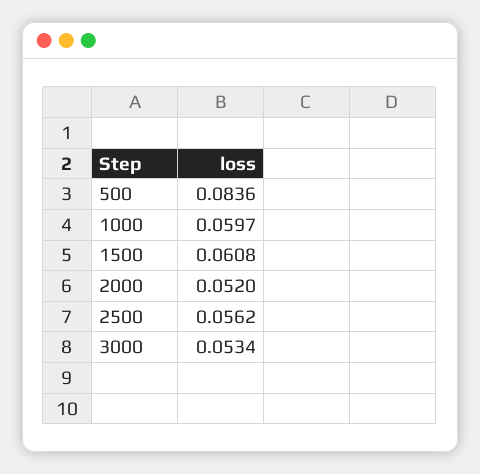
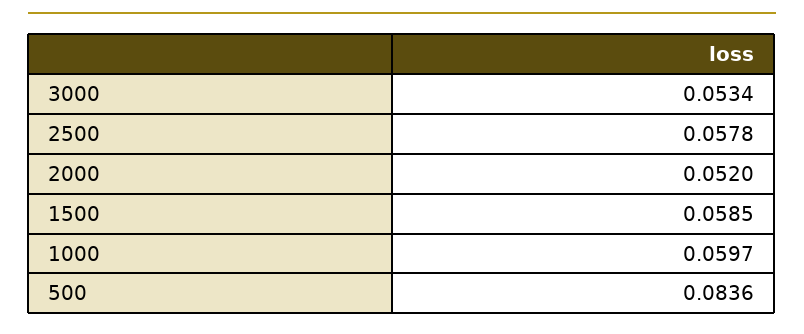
  {
    "500": 0.0836,
    "1000": 0.0597,
-   "1500": 0.0608,
+   "1500": 0.0585,
    "2000": 0.052,
-   "2500": 0.0562,
+   "2500": 0.0578,
    "3000": 0.0534
  }

